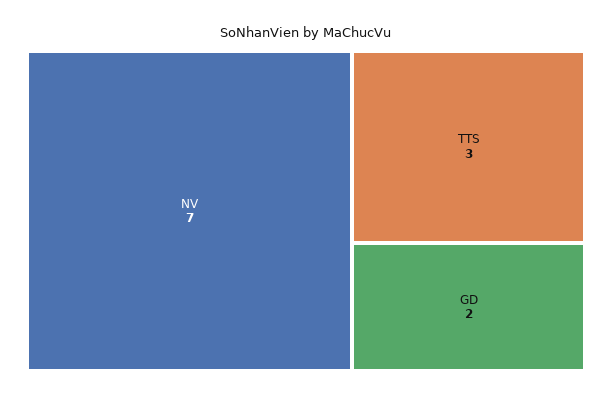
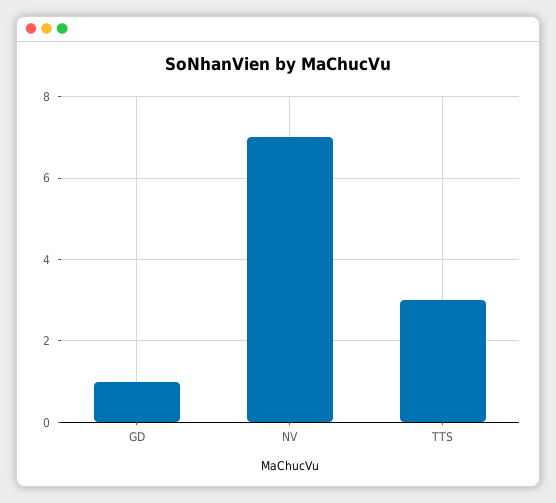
  {
    "NV": 7,
    "TTS": 3,
-   "GD": 2
+   "GD": 1
  }

